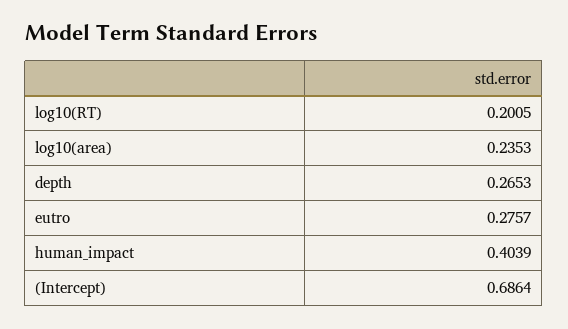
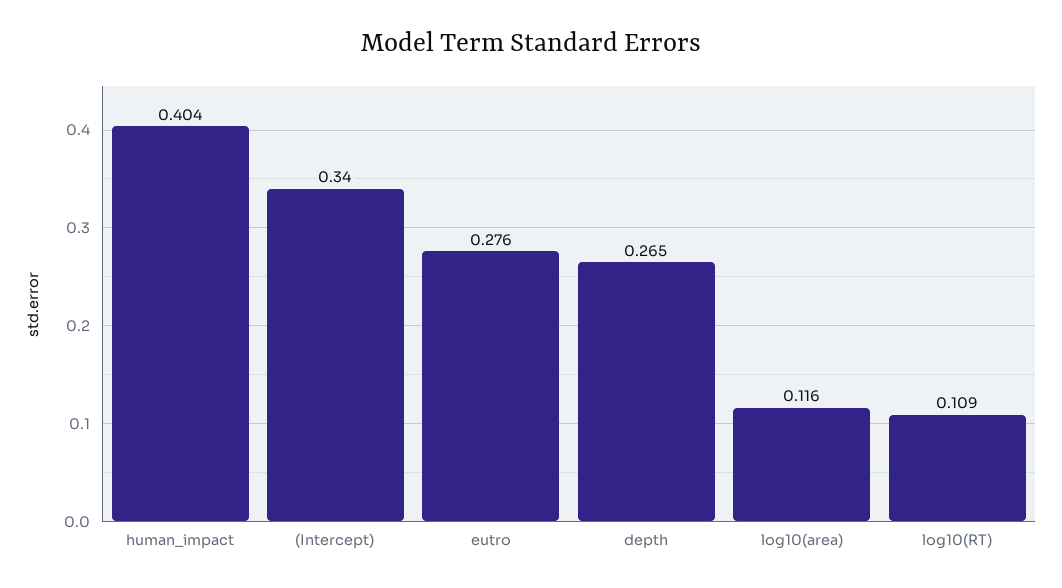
  {
-   "log10(RT)": 0.2005,
+   "log10(RT)": 0.109,
-   "log10(area)": 0.2353,
+   "log10(area)": 0.116,
    "depth": 0.2653,
    "eutro": 0.2757,
    "human_impact": 0.4039,
-   "(Intercept)": 0.6864
+   "(Intercept)": 0.34
  }

